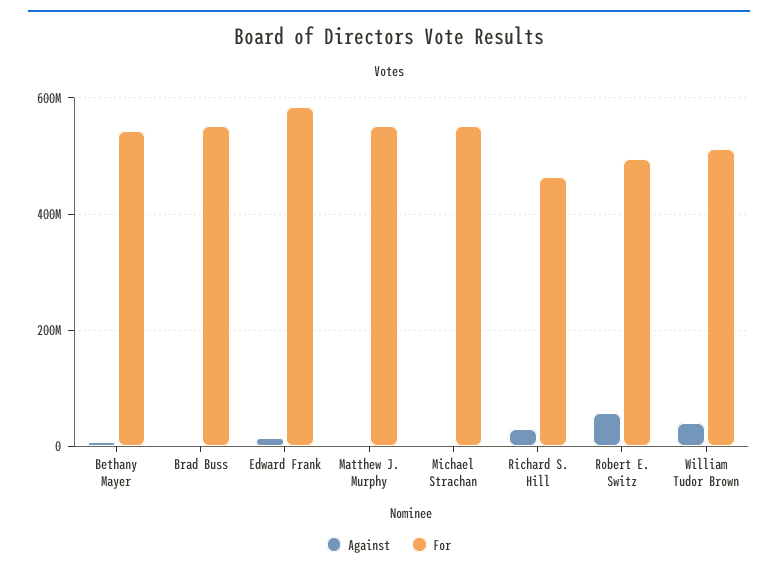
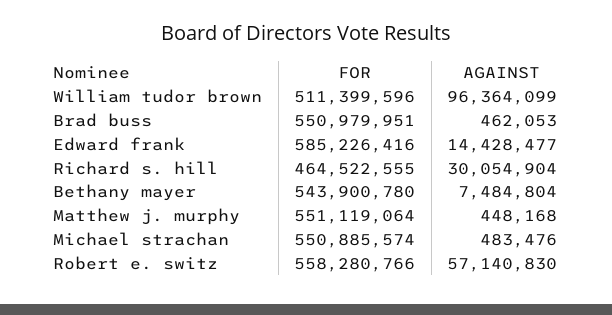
  {
    "Against": {
      "Bethany Mayer": 7484804,
      "Brad Buss": 462053,
      "Edward Frank": 14428477,
      "Matthew J. Murphy": 448168,
      "Michael Strachan": 483476,
      "Richard S. Hill": 30054904,
      "Robert E. Switz": 57140830,
-     "William Tudor Brown": 40000000
+     "William Tudor Brown": 96364099
    },
    "For": {
      "Bethany Mayer": 543900780,
      "Brad Buss": 550979951,
      "Edward Frank": 585226416,
      "Matthew J. Murphy": 551119064,
      "Michael Strachan": 550885574,
      "Richard S. Hill": 464522555,
-     "Robert E. Switz": 500000000,
+     "Robert E. Switz": 558280766,
      "William Tudor Brown": 511399596
    }
  }

